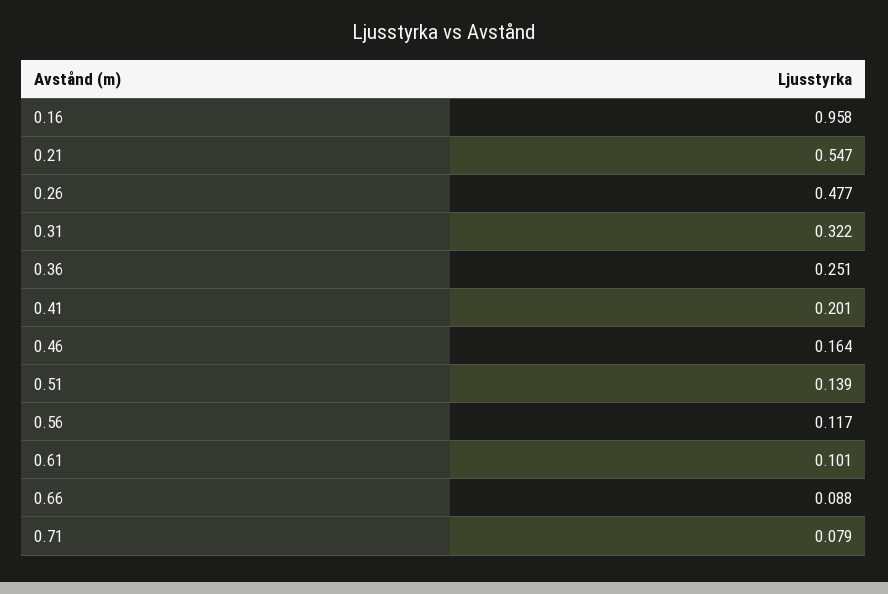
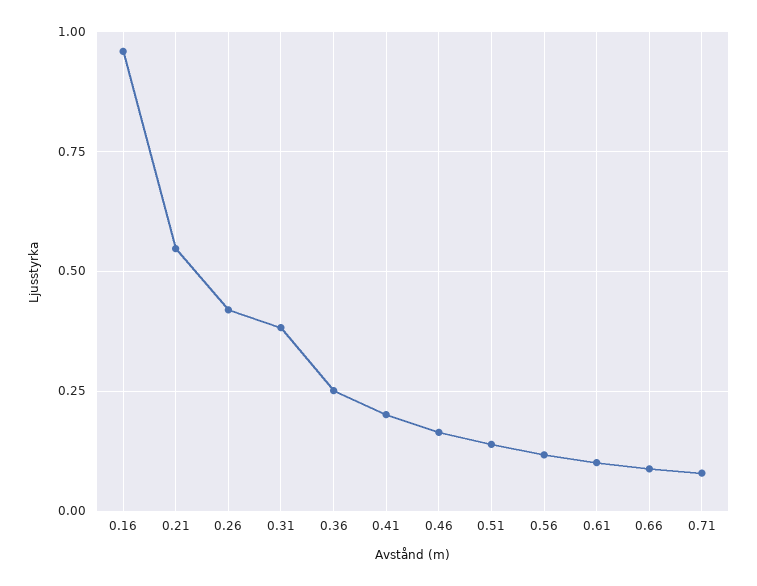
  {
    "0.16": 0.958,
    "0.21": 0.547,
-   "0.26": 0.477,
+   "0.26": 0.425,
-   "0.31": 0.322,
+   "0.31": 0.375,
    "0.36": 0.251,
    "0.41": 0.201,
    "0.46": 0.164,
    "0.51": 0.139,
    "0.56": 0.117,
    "0.61": 0.101,
    "0.66": 0.088,
    "0.71": 0.079
  }

